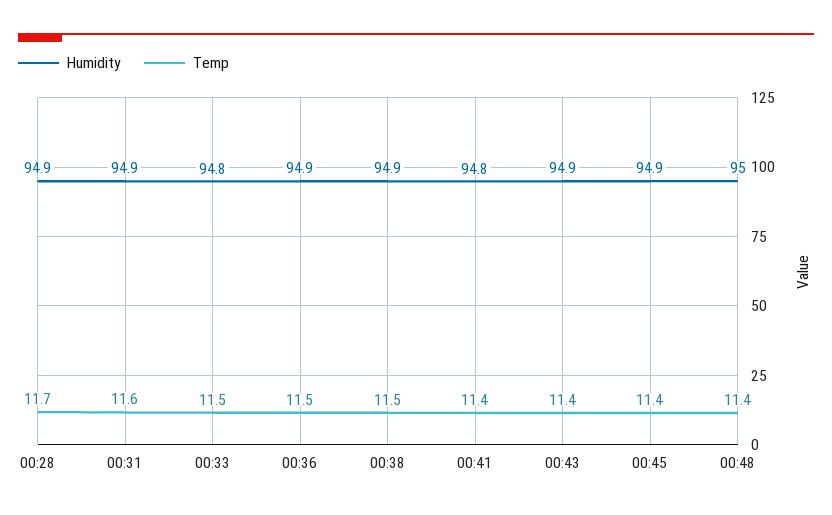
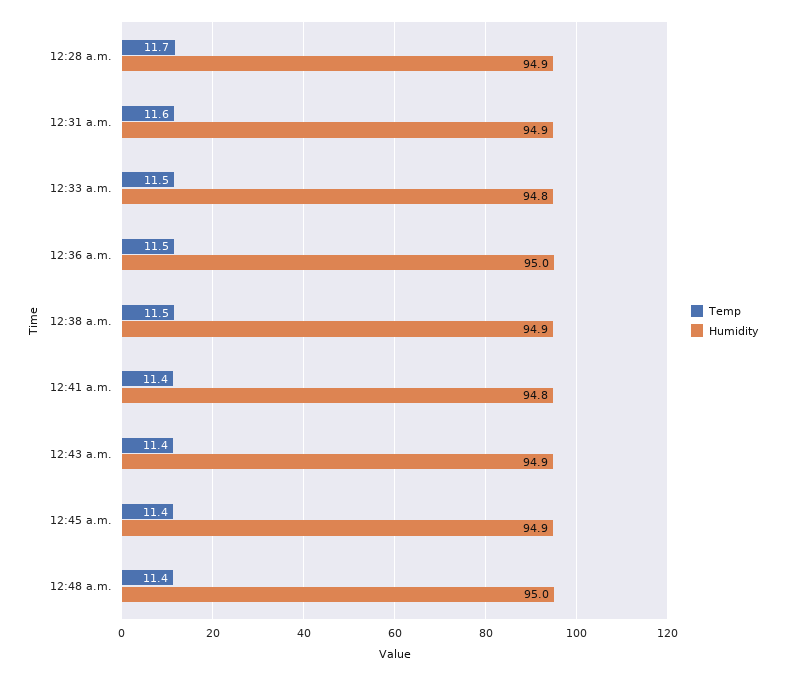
  {
    "Humidity": {
      "00:28": 94.9,
      "00:31": 94.9,
      "00:33": 94.8,
-     "00:36": 94.9,
+     "00:36": 95,
      "00:38": 94.9,
      "00:41": 94.8,
      "00:43": 94.9,
      "00:45": 94.9,
      "00:48": 95
    },
    "Temp": {
      "00:28": 11.7,
      "00:31": 11.6,
      "00:33": 11.5,
      "00:36": 11.5,
      "00:38": 11.5,
      "00:41": 11.4,
      "00:43": 11.4,
      "00:45": 11.4,
      "00:48": 11.4
    }
  }

